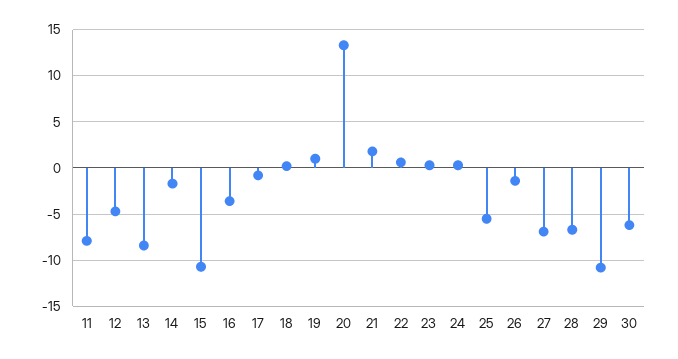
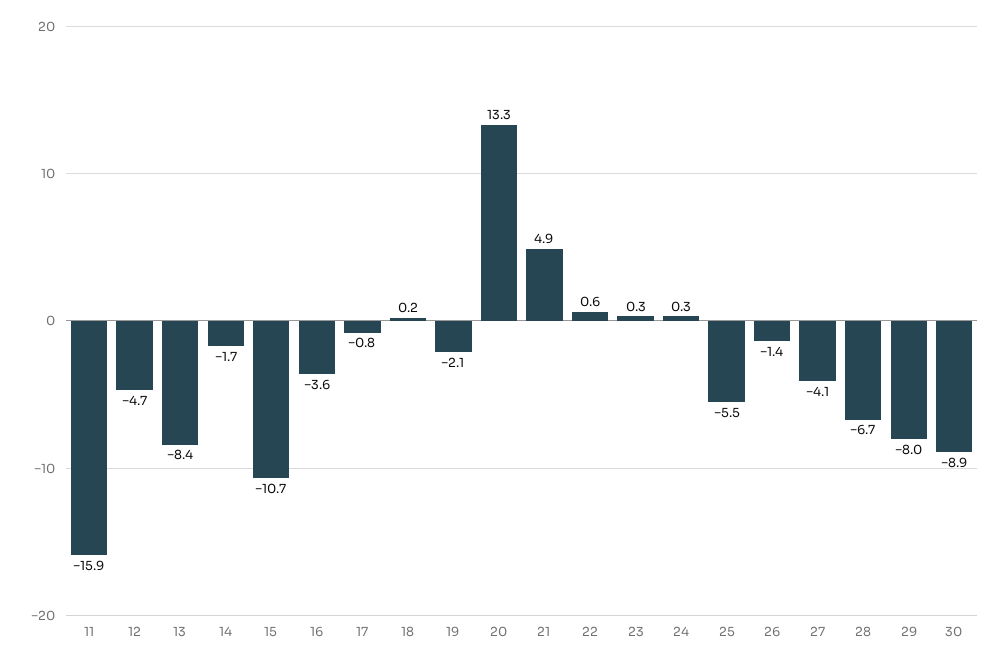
  {
-   "11": -8,
+   "11": -15.9,
    "12": -4.7,
    "13": -8.4,
    "14": -1.7,
    "15": -10.7,
    "16": -3.6,
    "17": -0.8,
    "18": 0.2,
-   "19": 1,
+   "19": -2.1,
    "20": 13.3,
-   "21": 2,
+   "21": 4.9,
    "22": 0.6,
    "23": 0.3,
    "24": 0.3,
    "25": -5.5,
    "26": -1.4,
-   "27": -7,
+   "27": -4.1,
    "28": -6.7,
-   "29": -11,
+   "29": -8,
-   "30": -6
+   "30": -8.9
  }

